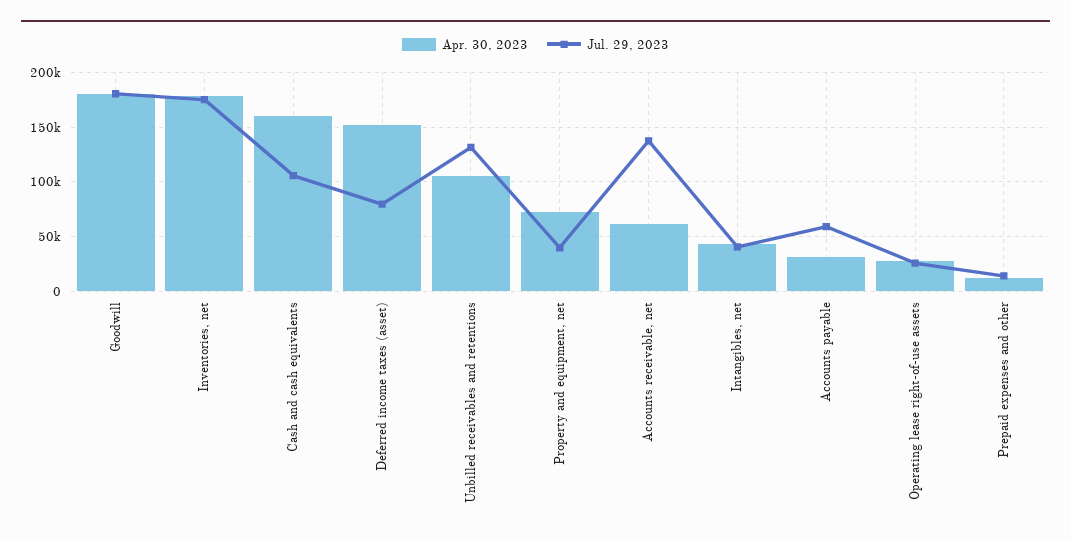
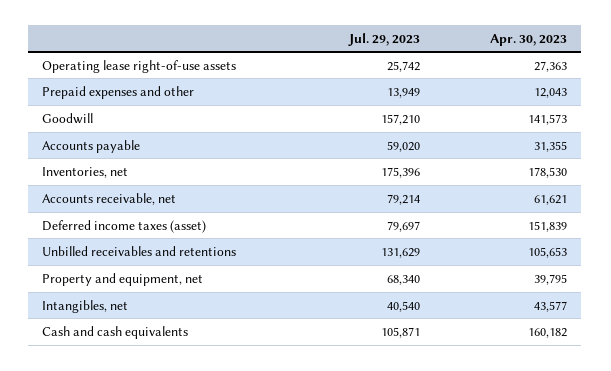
  {
    "Apr. 30, 2023": {
-     "Goodwill": 180000,
+     "Goodwill": 141573,
      "Inventories, net": 178530,
      "Cash and cash equivalents": 160182,
      "Deferred income taxes (asset)": 151839,
      "Unbilled receivables and retentions": 105653,
-     "Property and equipment, net": 70000,
+     "Property and equipment, net": 39795,
      "Accounts receivable, net": 61621,
      "Intangibles, net": 43577,
      "Accounts payable": 31355,
      "Operating lease right-of-use assets": 27363,
      "Prepaid expenses and other": 12043
    },
    "Jul. 29, 2023": {
-     "Goodwill": 180000,
+     "Goodwill": 157210,
      "Inventories, net": 175396,
      "Cash and cash equivalents": 105871,
      "Deferred income taxes (asset)": 79697,
      "Unbilled receivables and retentions": 131629,
-     "Property and equipment, net": 40000,
+     "Property and equipment, net": 68340,
-     "Accounts receivable, net": 140000,
+     "Accounts receivable, net": 79214,
      "Intangibles, net": 40540,
      "Accounts payable": 59020,
      "Operating lease right-of-use assets": 25742,
      "Prepaid expenses and other": 13949
    }
  }

